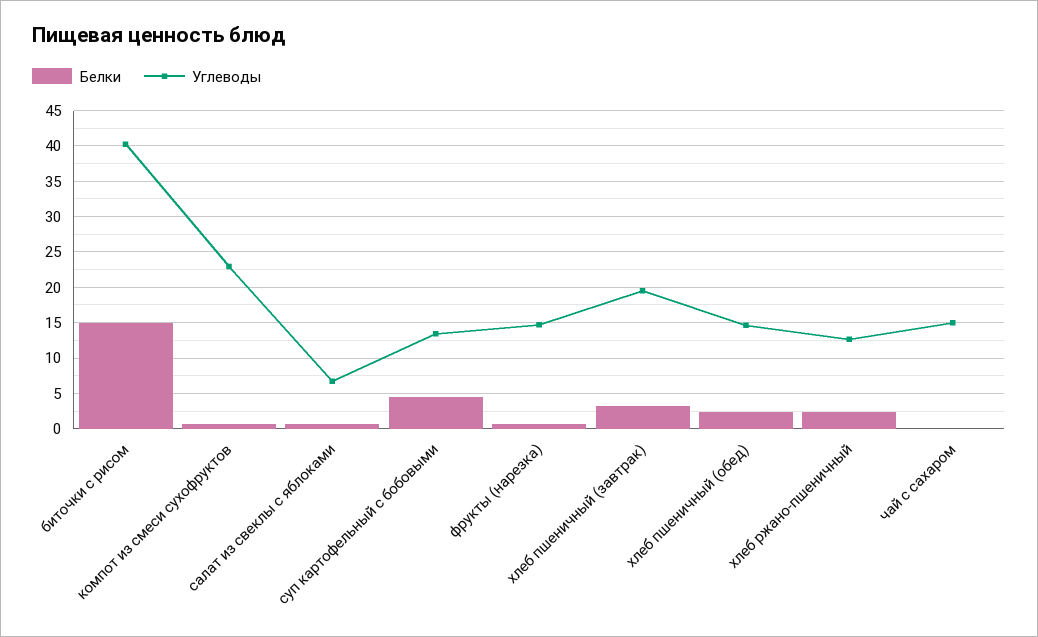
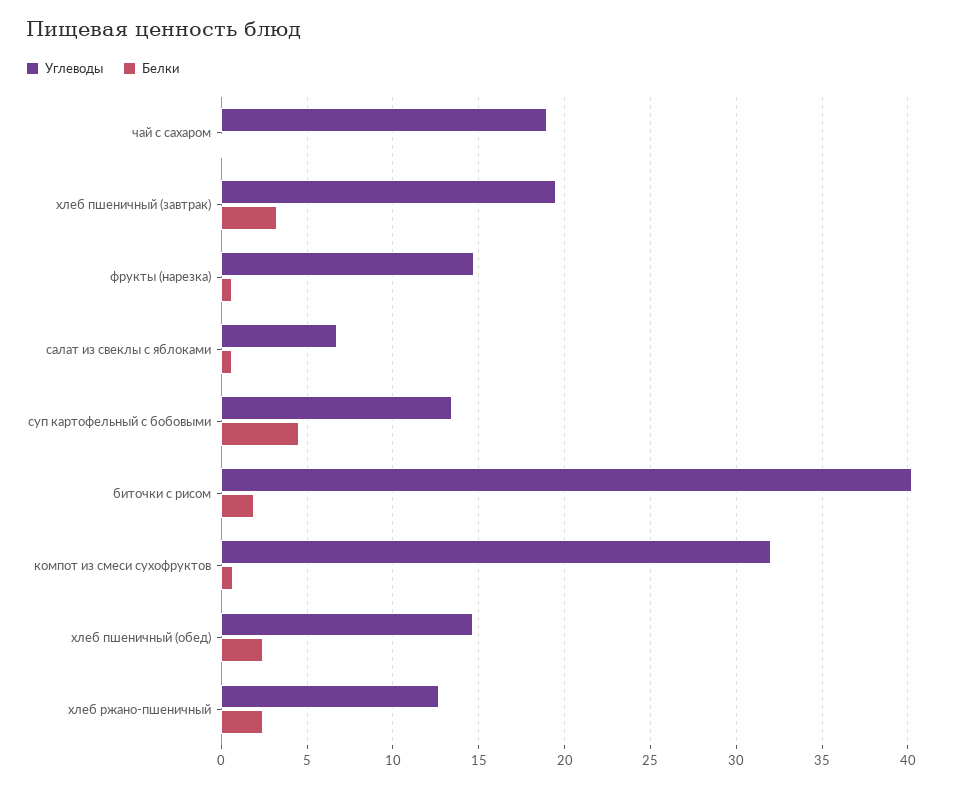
  {
    "Белки": {
-     "биточки с рисом": 15,
+     "биточки с рисом": 2,
      "компот из смеси сухофруктов": 0.5,
      "салат из свеклы с яблоками": 0.5,
      "суп картофельный с бобовыми": 4.5,
      "фрукты (нарезка)": 0.5,
      "хлеб пшеничный (завтрак)": 3,
      "хлеб пшеничный (обед)": 2.5,
      "хлеб ржано-пшеничный": 2.5,
      "чай с сахаром": 0
    },
    "Углеводы": {
      "биточки с рисом": 40,
-     "компот из смеси сухофруктов": 23,
+     "компот из смеси сухофруктов": 32,
      "салат из свеклы с яблоками": 6.5,
      "суп картофельный с бобовыми": 13.5,
      "фрукты (нарезка)": 14.5,
      "хлеб пшеничный (завтрак)": 19.5,
      "хлеб пшеничный (обед)": 14.5,
      "хлеб ржано-пшеничный": 12.5,
-     "чай с сахаром": 15
+     "чай с сахаром": 19
    }
  }

